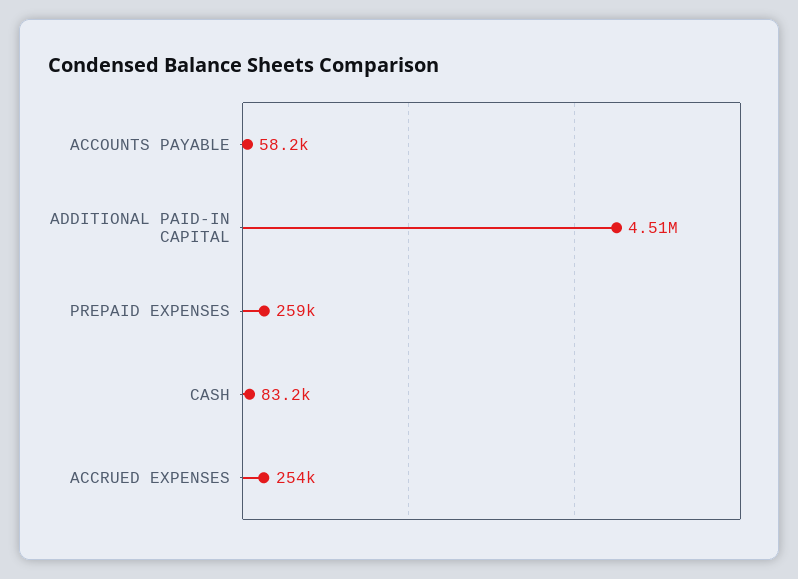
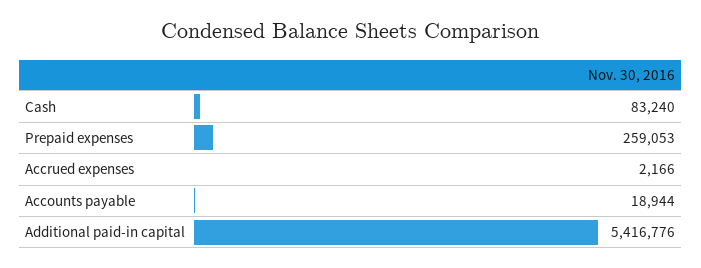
  {
-   "ACCOUNTS PAYABLE": 58200,
+   "ACCOUNTS PAYABLE": 18944,
-   "ADDITIONAL PAID-IN CAPITAL": 4510000,
+   "ADDITIONAL PAID-IN CAPITAL": 5416776,
    "PREPAID EXPENSES": 259053,
    "CASH": 83240,
-   "ACCRUED EXPENSES": 254000
+   "ACCRUED EXPENSES": 2166
  }

